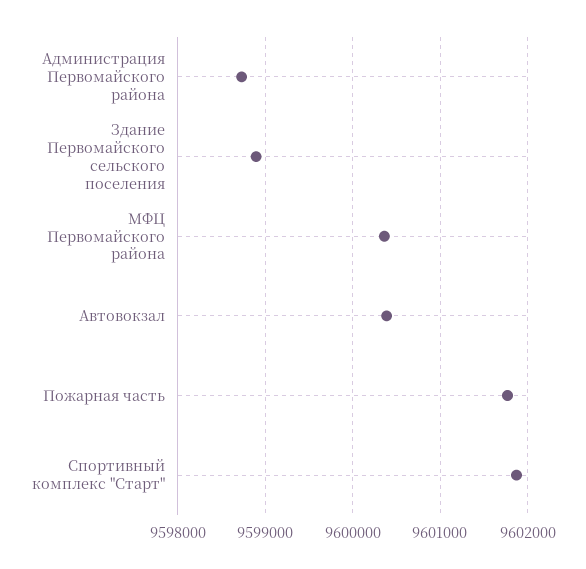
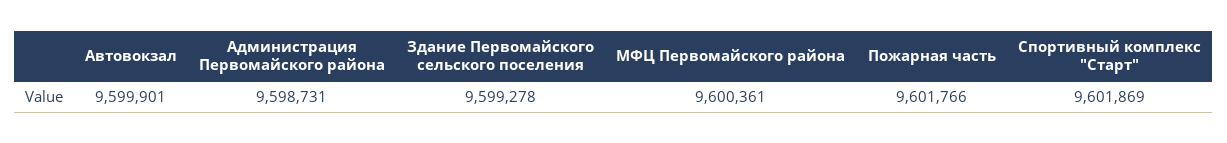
  {
    "Администрация Первомайского района": 9598731,
-   "Здание Первомайского сельского поселения": 9598900,
+   "Здание Первомайского сельского поселения": 9599278,
    "МФЦ Первомайского района": 9600361,
-   "Автовокзал": 9600400,
+   "Автовокзал": 9599901,
    "Пожарная часть": 9601766,
    "Спортивный комплекс \"Старт\"": 9601869
  }

